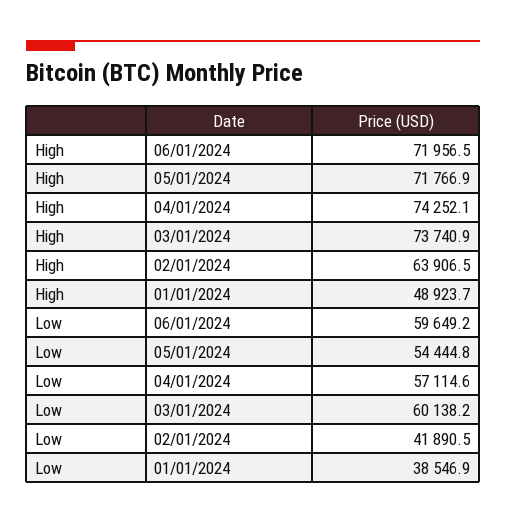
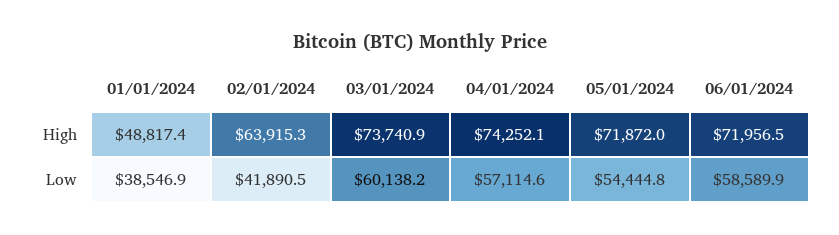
  {
    "High": {
      "06/01/2024": 71956.5,
-     "05/01/2024": 71766.9,
+     "05/01/2024": 71872,
      "04/01/2024": 74252.1,
      "03/01/2024": 73740.9,
-     "02/01/2024": 63906.5,
+     "02/01/2024": 63915.3,
-     "01/01/2024": 48923.7
+     "01/01/2024": 48817.4
    },
    "Low": {
-     "06/01/2024": 59649.2,
+     "06/01/2024": 58589.9,
      "05/01/2024": 54444.8,
      "04/01/2024": 57114.6,
      "03/01/2024": 60138.2,
      "02/01/2024": 41890.5,
      "01/01/2024": 38546.9
    }
  }

